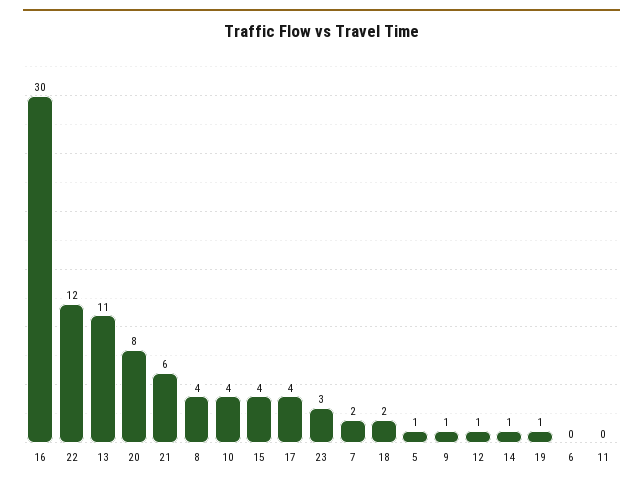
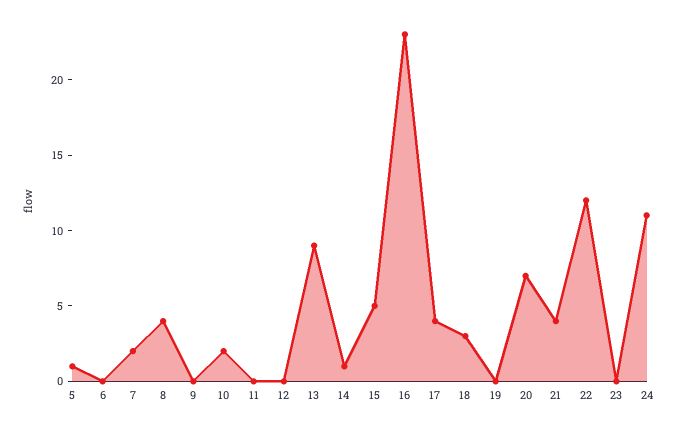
  {
-   "16": 30,
+   "16": 23,
    "22": 12,
-   "13": 11,
+   "13": 9,
-   "20": 8,
+   "20": 7,
-   "21": 6,
+   "21": 4,
    "8": 4,
-   "10": 4,
+   "10": 2,
-   "15": 4,
+   "15": 5,
    "17": 4,
-   "23": 3,
+   "23": 0,
    "7": 2,
-   "18": 2,
+   "18": 3,
    "5": 1,
-   "9": 1,
+   "9": 0,
-   "12": 1,
+   "12": 0,
    "14": 1,
-   "19": 1,
+   "19": 0,
    "6": 0,
-   "11": 0
+   "11": 0,
+   "24": 11
  }

